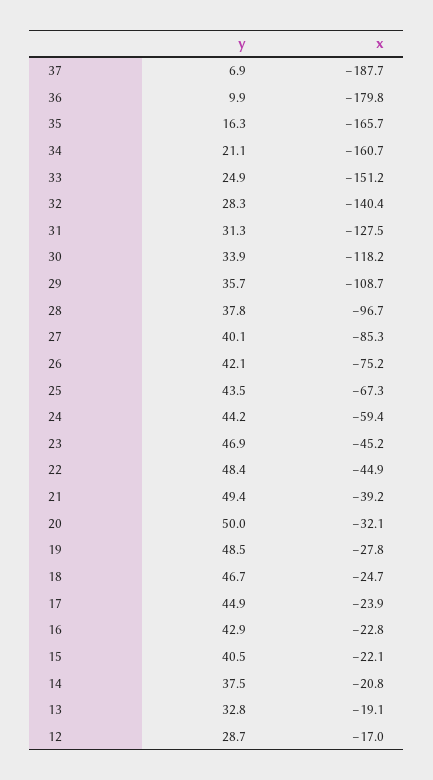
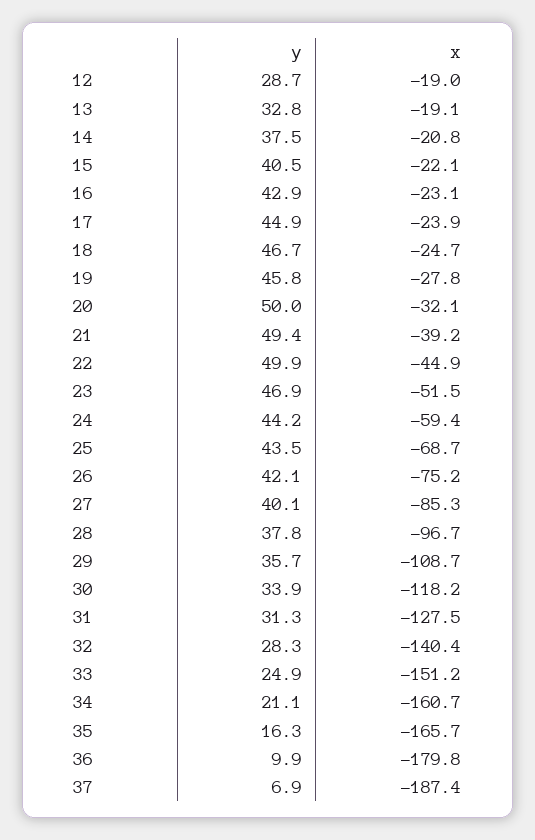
  {
    "y": {
      "37": 6.9,
      "36": 9.9,
      "35": 16.3,
      "34": 21.1,
      "33": 24.9,
      "32": 28.3,
      "31": 31.3,
      "30": 33.9,
      "29": 35.7,
      "28": 37.8,
      "27": 40.1,
      "26": 42.1,
      "25": 43.5,
      "24": 44.2,
      "23": 46.9,
-     "22": 48.4,
+     "22": 49.9,
      "21": 49.4,
      "20": 50,
-     "19": 48.5,
+     "19": 45.8,
      "18": 46.7,
      "17": 44.9,
      "16": 42.9,
      "15": 40.5,
      "14": 37.5,
      "13": 32.8,
      "12": 28.7
    },
    "x": {
-     "37": -187.7,
+     "37": -187.4,
      "36": -179.8,
      "35": -165.7,
      "34": -160.7,
      "33": -151.2,
      "32": -140.4,
      "31": -127.5,
      "30": -118.2,
      "29": -108.7,
      "28": -96.7,
      "27": -85.3,
      "26": -75.2,
-     "25": -67.3,
+     "25": -68.7,
      "24": -59.4,
-     "23": -45.2,
+     "23": -51.5,
      "22": -44.9,
      "21": -39.2,
      "20": -32.1,
      "19": -27.8,
      "18": -24.7,
      "17": -23.9,
-     "16": -22.8,
+     "16": -23.1,
      "15": -22.1,
      "14": -20.8,
      "13": -19.1,
-     "12": -17
+     "12": -19
    }
  }

